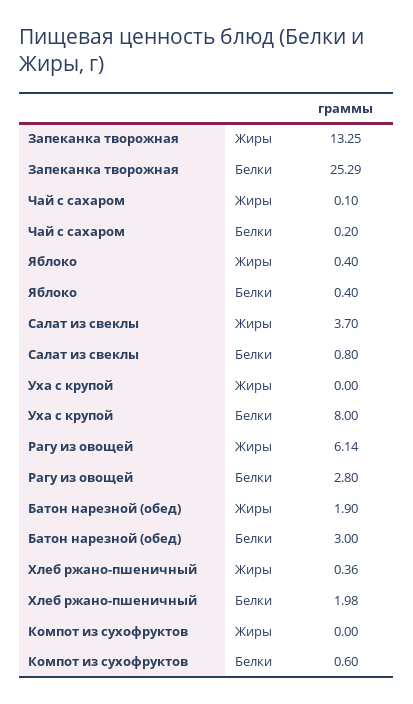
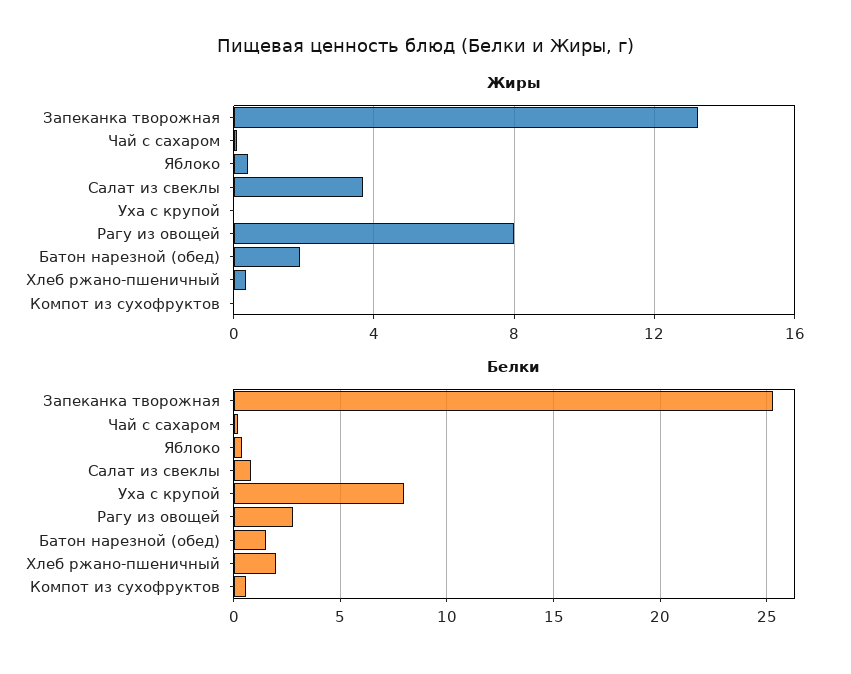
  {
    "Жиры": {
      "Запеканка творожная": 13.25,
      "Чай с сахаром": 0.1,
      "Яблоко": 0.4,
      "Салат из свеклы": 3.7,
      "Уха с крупой": 0,
-     "Рагу из овощей": 6.14,
+     "Рагу из овощей": 8,
      "Батон нарезной (обед)": 1.9,
      "Хлеб ржано-пшеничный": 0.36,
      "Компот из сухофруктов": 0
    },
    "Белки": {
      "Запеканка творожная": 25.29,
      "Чай с сахаром": 0.2,
      "Яблоко": 0.4,
      "Салат из свеклы": 0.8,
      "Уха с крупой": 8,
      "Рагу из овощей": 2.8,
-     "Батон нарезной (обед)": 3,
+     "Батон нарезной (обед)": 1.5,
      "Хлеб ржано-пшеничный": 1.98,
      "Компот из сухофруктов": 0.6
    }
  }

